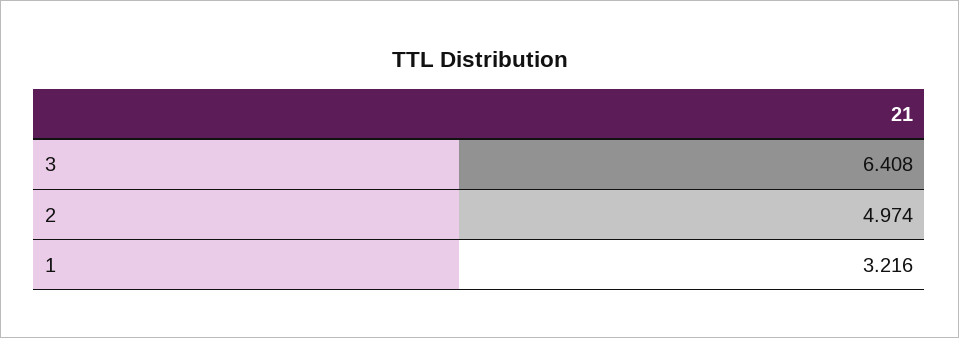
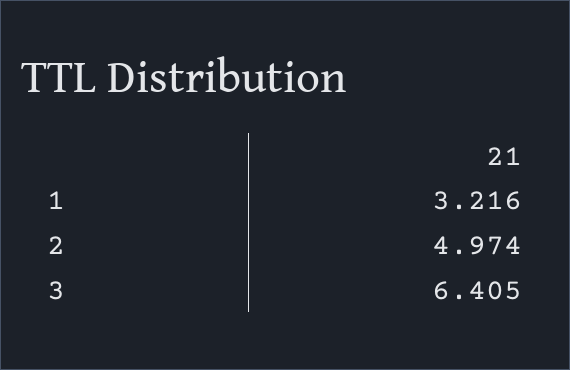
  {
-   "3": 6.408,
+   "3": 6.405,
    "2": 4.974,
    "1": 3.216
  }

